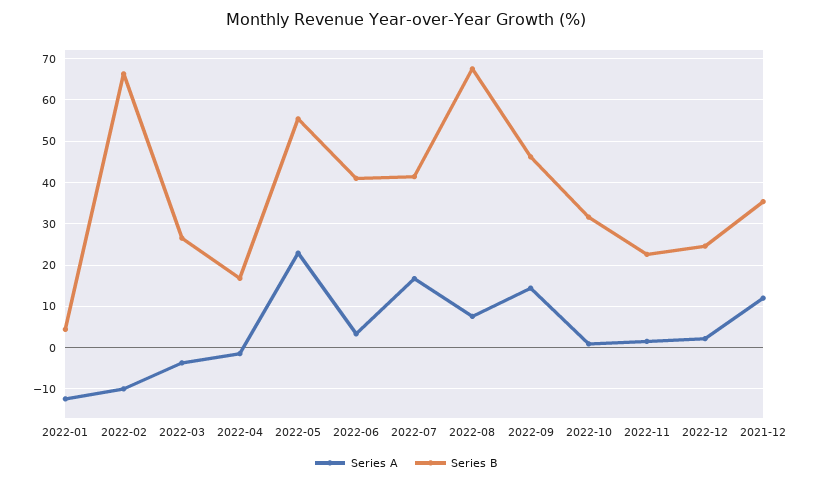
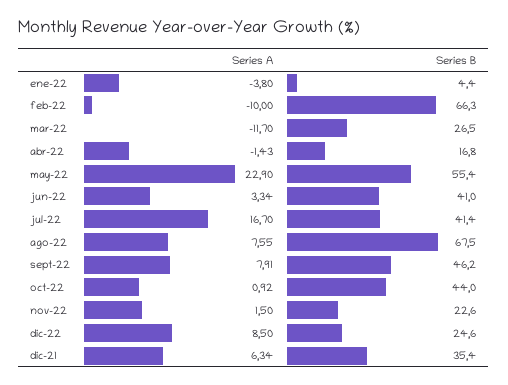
  {
    "Series A": {
-     "2022-01": -12,
+     "2022-01": -3.8,
      "2022-02": -10,
-     "2022-03": -4,
+     "2022-03": -11.7,
      "2022-04": -1.43,
      "2022-05": 22.9,
      "2022-06": 3.34,
      "2022-07": 16.7,
      "2022-08": 7.55,
-     "2022-09": 14,
+     "2022-09": 7.91,
      "2022-10": 0.92,
      "2022-11": 1.5,
-     "2022-12": 2,
+     "2022-12": 8.5,
-     "2021-12": 12
+     "2021-12": 6.34
    },
    "Series B": {
      "2022-01": 4.4,
      "2022-02": 66.3,
      "2022-03": 26.5,
      "2022-04": 16.8,
      "2022-05": 55.4,
      "2022-06": 41,
      "2022-07": 41.4,
      "2022-08": 67.5,
      "2022-09": 46.2,
-     "2022-10": 32,
+     "2022-10": 44,
      "2022-11": 22.6,
      "2022-12": 24.6,
      "2021-12": 35.4
    }
  }

